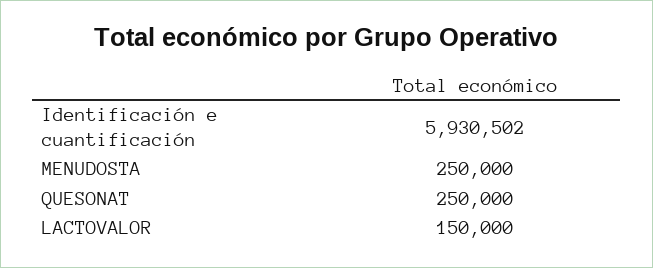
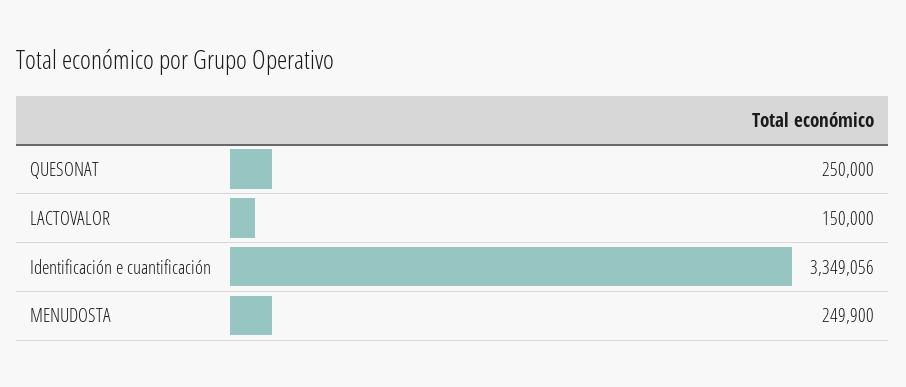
  {
-   "Identificación e cuantificación": 5930502,
+   "Identificación e cuantificación": 3349056,
-   "MENUDOSTA": 250000,
+   "MENUDOSTA": 249900,
    "QUESONAT": 250000,
    "LACTOVALOR": 150000
  }

